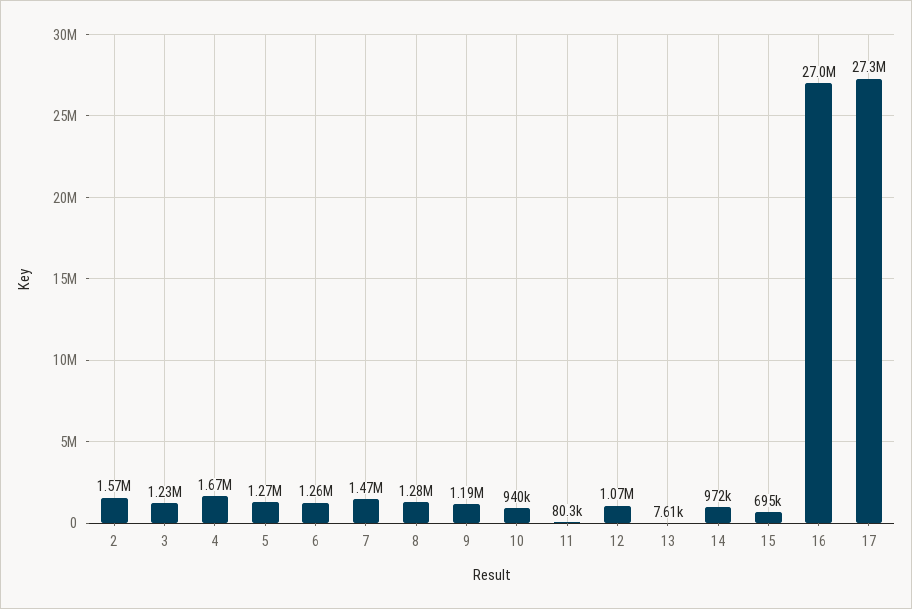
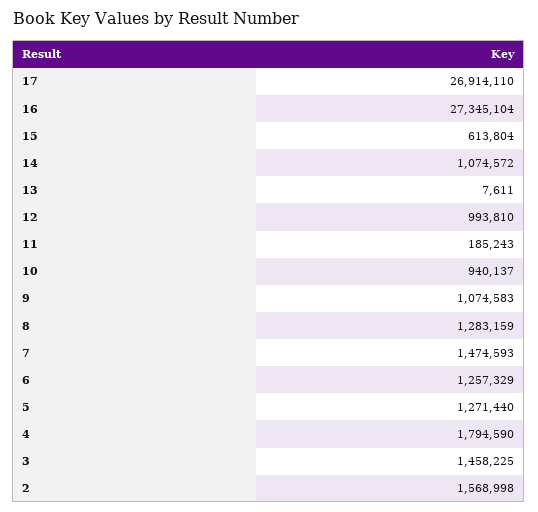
  {
    "2": 1568998,
-   "3": 1230000,
+   "3": 1458225,
-   "4": 1670000,
+   "4": 1794590,
    "5": 1271440,
    "6": 1257329,
    "7": 1474593,
    "8": 1283159,
-   "9": 1190000,
+   "9": 1074583,
    "10": 940137,
-   "11": 80300,
+   "11": 185243,
-   "12": 1070000,
+   "12": 993810,
    "13": 7611,
-   "14": 972000,
+   "14": 1074572,
-   "15": 695000,
+   "15": 613804,
-   "16": 27000000,
+   "16": 27345104,
-   "17": 27300000
+   "17": 26914110
  }

